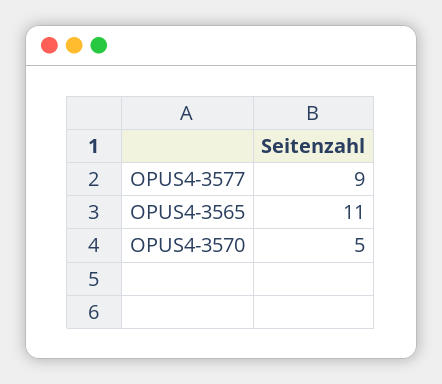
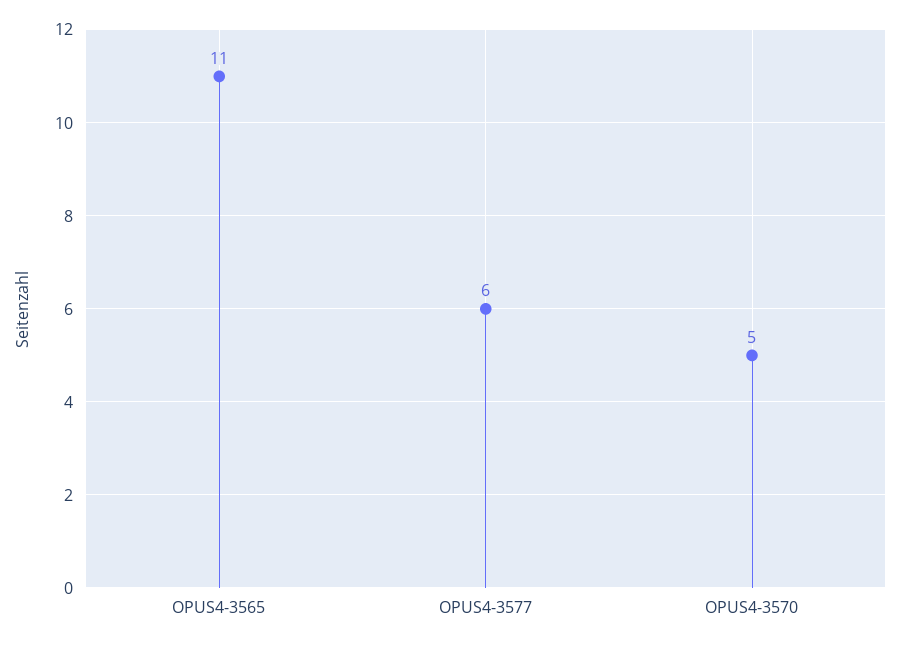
  {
-   "OPUS4-3577": 9,
+   "OPUS4-3577": 6,
    "OPUS4-3565": 11,
    "OPUS4-3570": 5
  }

